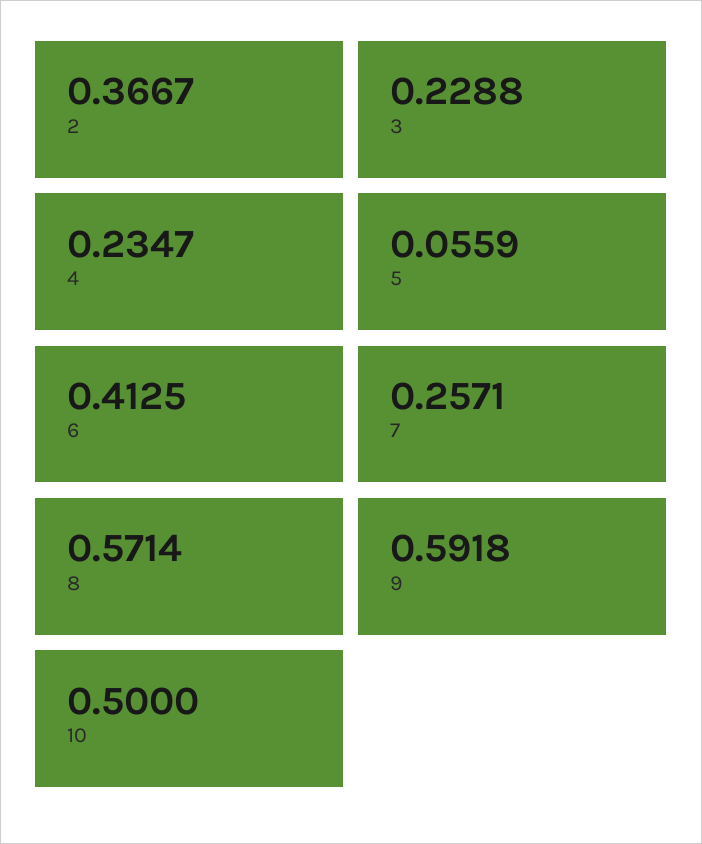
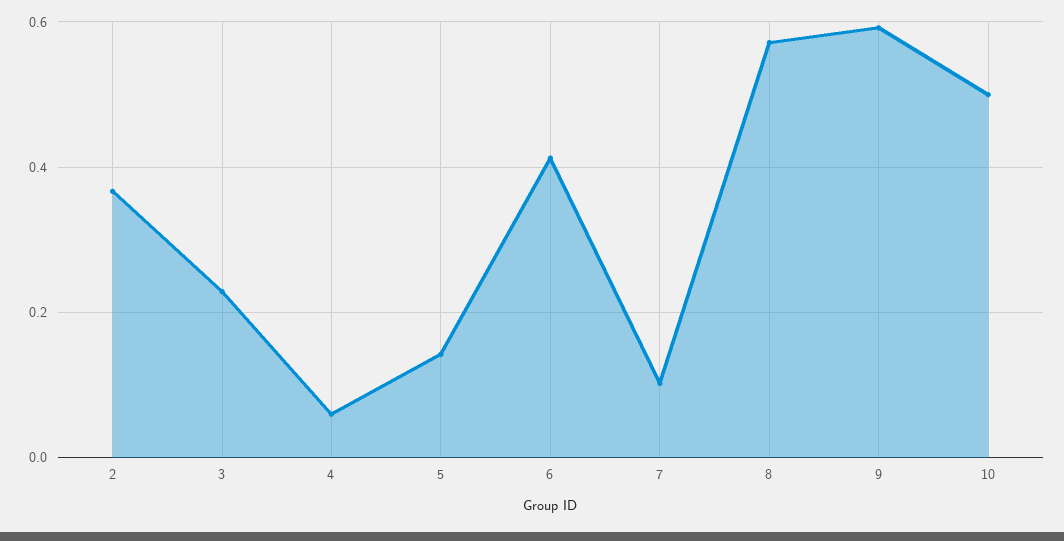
  {
    "2": 0.3667,
    "3": 0.2288,
-   "4": 0.2347,
+   "4": 0.06,
-   "5": 0.0559,
+   "5": 0.14,
    "6": 0.4125,
-   "7": 0.2571,
+   "7": 0.1,
    "8": 0.5714,
    "9": 0.5918,
    "10": 0.5
  }

